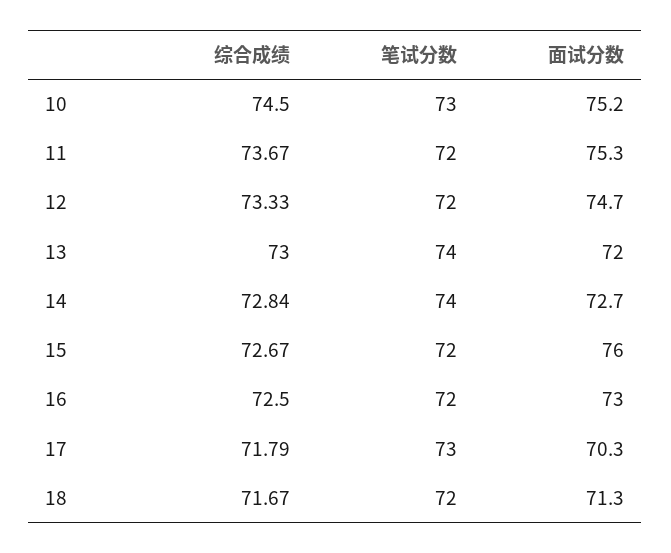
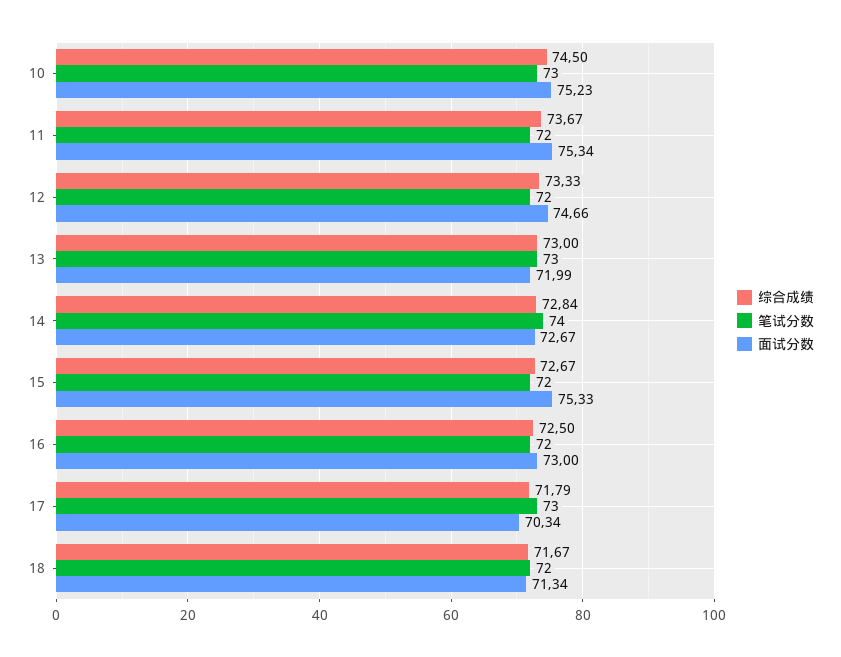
  {
    "综合成绩": {
      "10": 74.5,
      "11": 73.67,
      "12": 73.33,
      "13": 73,
      "14": 72.84,
      "15": 72.67,
      "16": 72.5,
      "17": 71.79,
      "18": 71.67
    },
    "笔试分数": {
      "10": 73,
      "11": 72,
      "12": 72,
-     "13": 74,
+     "13": 73,
      "14": 74,
      "15": 72,
      "16": 72,
      "17": 73,
      "18": 72
    },
    "面试分数": {
      "10": 75.23,
      "11": 75.34,
      "12": 74.66,
      "13": 71.99,
      "14": 72.67,
-     "15": 76,
+     "15": 75.33,
      "16": 73,
      "17": 70.34,
      "18": 71.34
    }
  }

